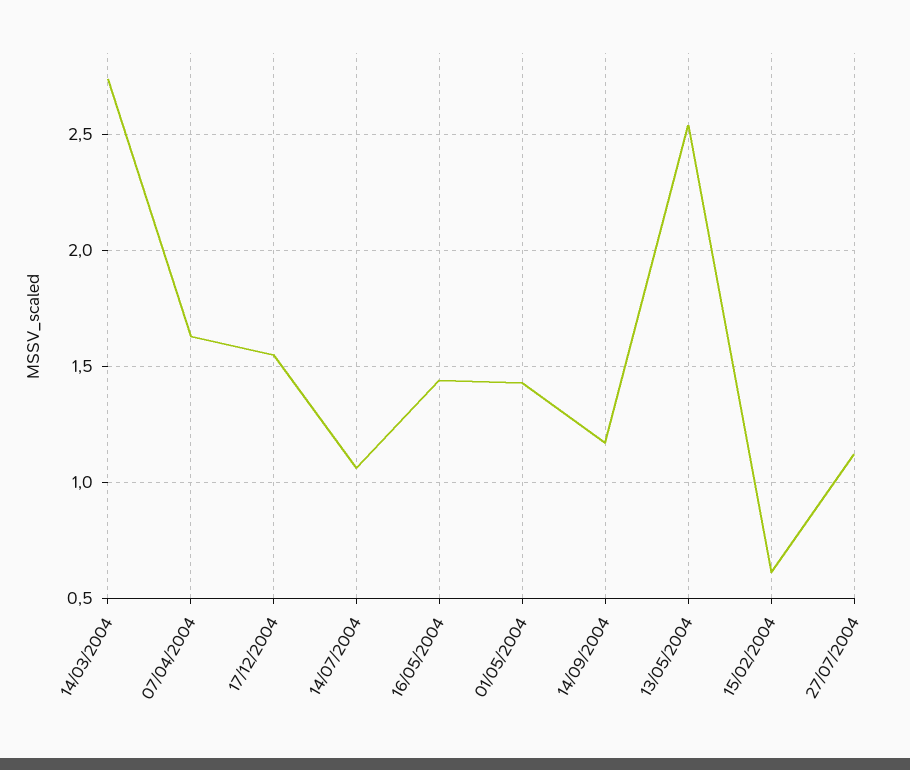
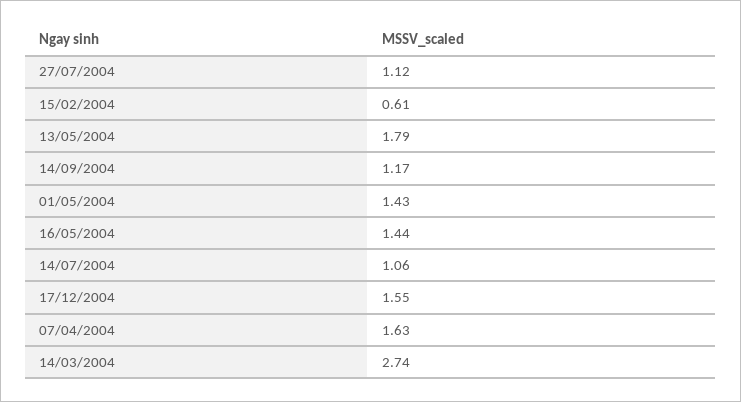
  {
    "14/03/2004": 2.74,
    "07/04/2004": 1.63,
    "17/12/2004": 1.55,
    "14/07/2004": 1.06,
    "16/05/2004": 1.44,
    "01/05/2004": 1.43,
    "14/09/2004": 1.17,
-   "13/05/2004": 2.55,
+   "13/05/2004": 1.79,
    "15/02/2004": 0.61,
    "27/07/2004": 1.12
  }

